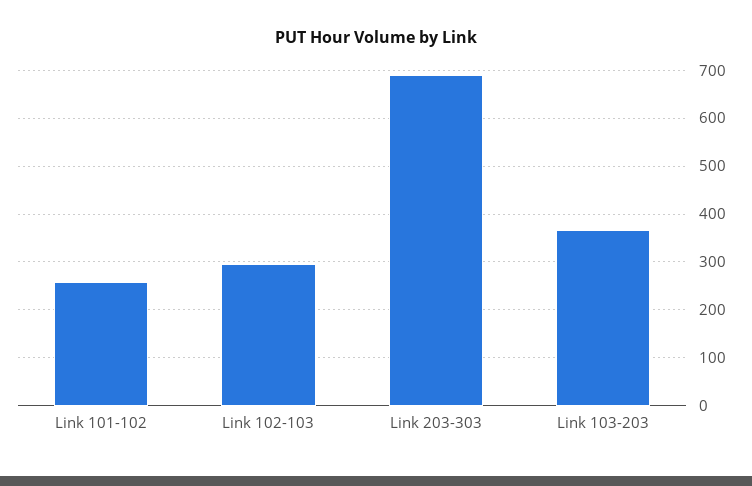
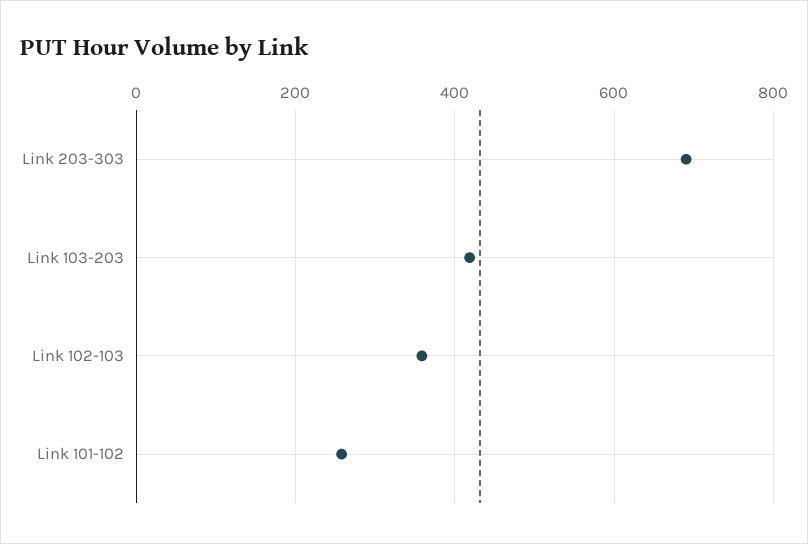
  {
    "Link 101-102": 260,
-   "Link 102-103": 300,
+   "Link 102-103": 360,
    "Link 203-303": 700,
-   "Link 103-203": 360
+   "Link 103-203": 420
  }

